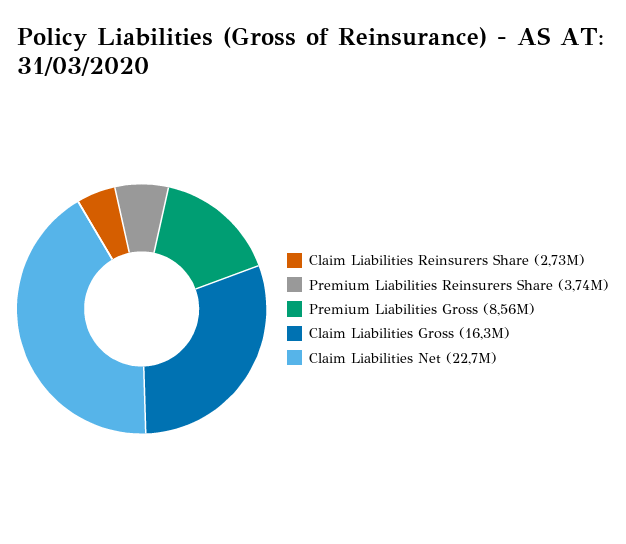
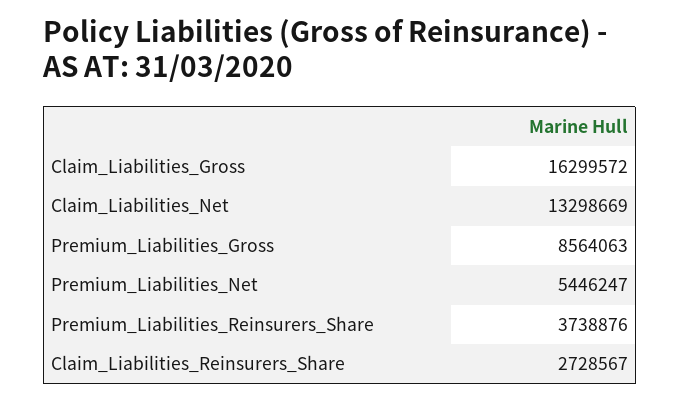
  {
    "Claim Liabilities Reinsurers Share": 2728567,
    "Premium Liabilities Reinsurers Share": 3738876,
    "Premium Liabilities Gross": 8564063,
    "Claim Liabilities Gross": 16299572,
-   "Claim Liabilities Net": 22700000
+   "Claim Liabilities Net": 13298669,
+   "Premium_Liabilities_Net": 5446247
  }

